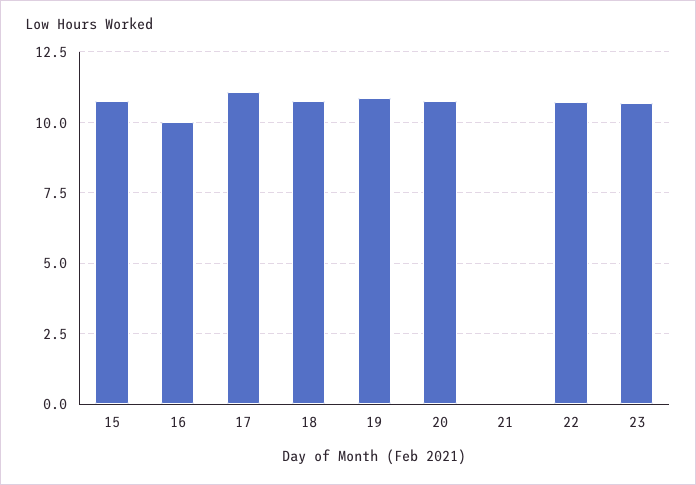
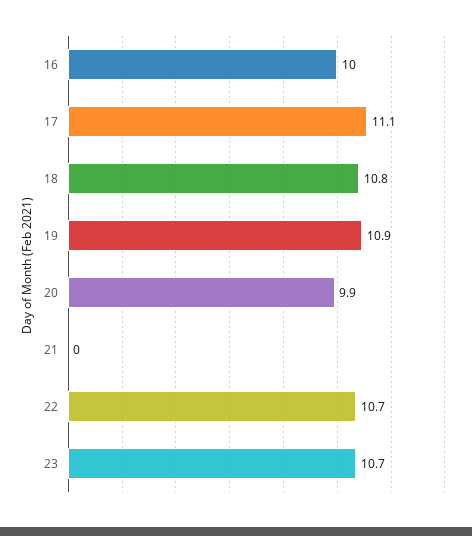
  {
-   "15": 10.75,
    "16": 10,
    "17": 11.1,
    "18": 10.8,
    "19": 10.9,
-   "20": 10.75,
+   "20": 9.9,
    "21": 0,
    "22": 10.7,
    "23": 10.7
  }

